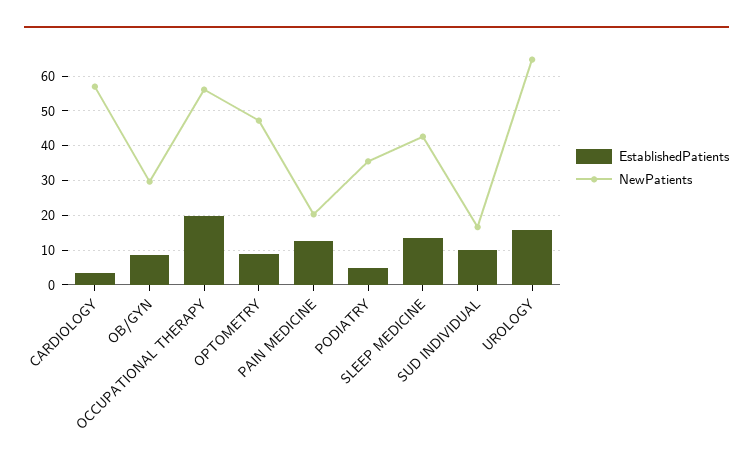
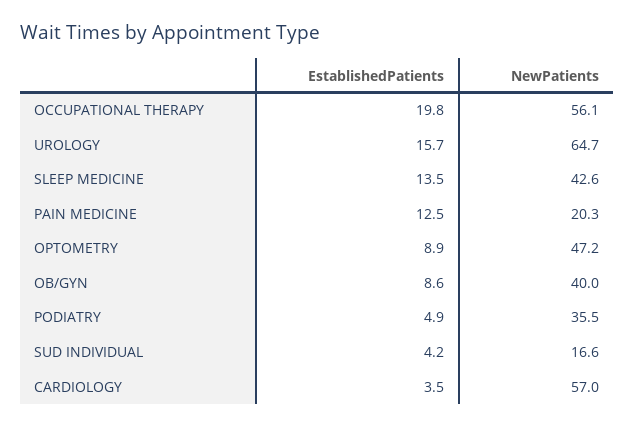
  {
    "EstablishedPatients": {
      "CARDIOLOGY": 3.5,
      "OB/GYN": 8.6,
      "OCCUPATIONAL THERAPY": 19.8,
      "OPTOMETRY": 8.9,
      "PAIN MEDICINE": 12.5,
      "PODIATRY": 4.9,
      "SLEEP MEDICINE": 13.5,
-     "SUD INDIVIDUAL": 10,
+     "SUD INDIVIDUAL": 4.2,
      "UROLOGY": 15.7
    },
    "NewPatients": {
      "CARDIOLOGY": 57,
-     "OB/GYN": 30,
+     "OB/GYN": 40,
      "OCCUPATIONAL THERAPY": 56.1,
      "OPTOMETRY": 47.2,
      "PAIN MEDICINE": 20.3,
      "PODIATRY": 35.5,
      "SLEEP MEDICINE": 42.6,
      "SUD INDIVIDUAL": 16.6,
      "UROLOGY": 64.7
    }
  }

